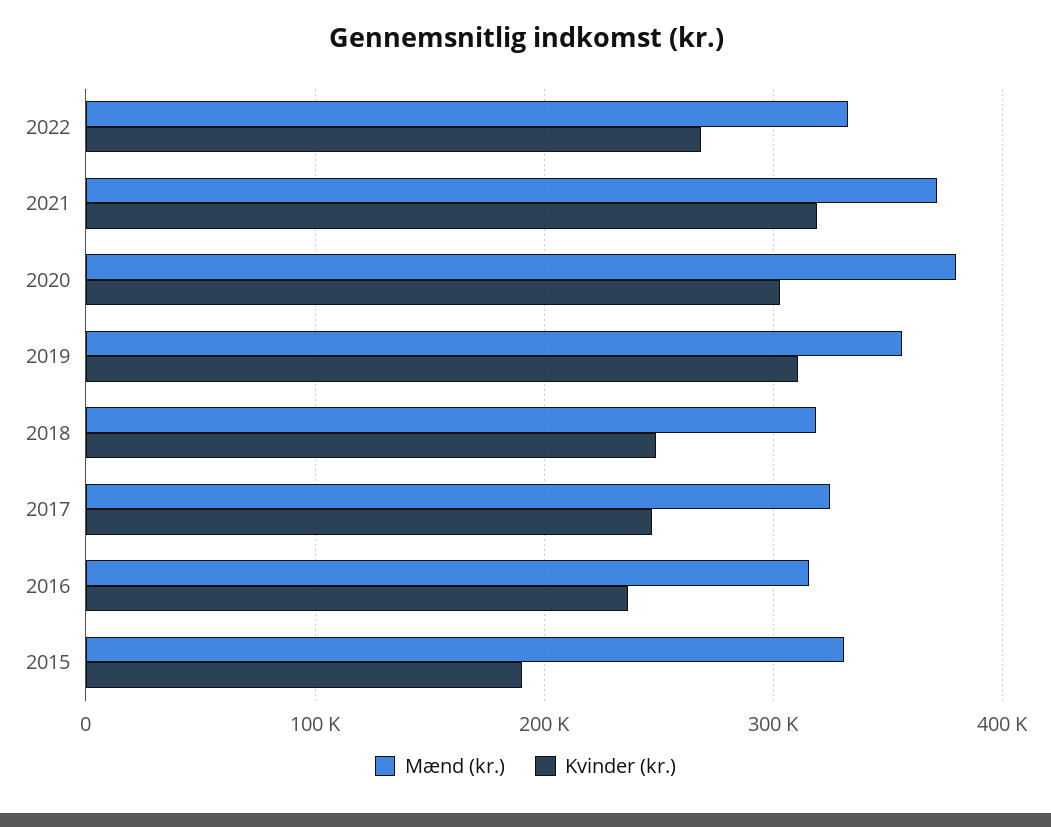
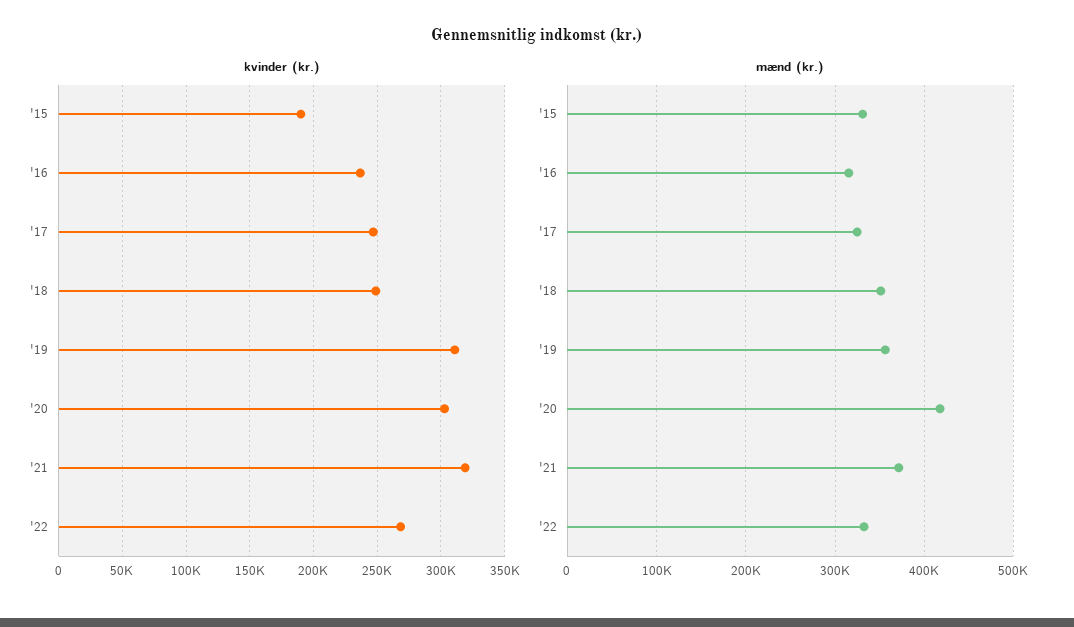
  {
    "Mænd (kr.)": {
      "2022": 330000,
      "2021": 370000,
-     "2020": 380000,
+     "2020": 420000,
      "2019": 360000,
-     "2018": 320000,
+     "2018": 350000,
      "2017": 320000,
      "2016": 320000,
      "2015": 330000
    },
    "Kvinder (kr.)": {
      "2022": 270000,
      "2021": 320000,
      "2020": 305000,
      "2019": 310000,
      "2018": 250000,
      "2017": 245000,
      "2016": 235000,
      "2015": 190000
    }
  }

